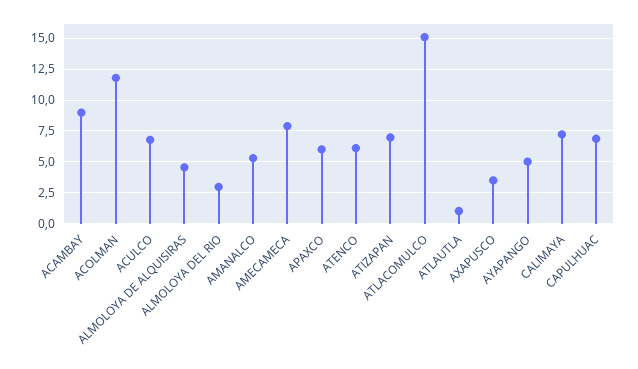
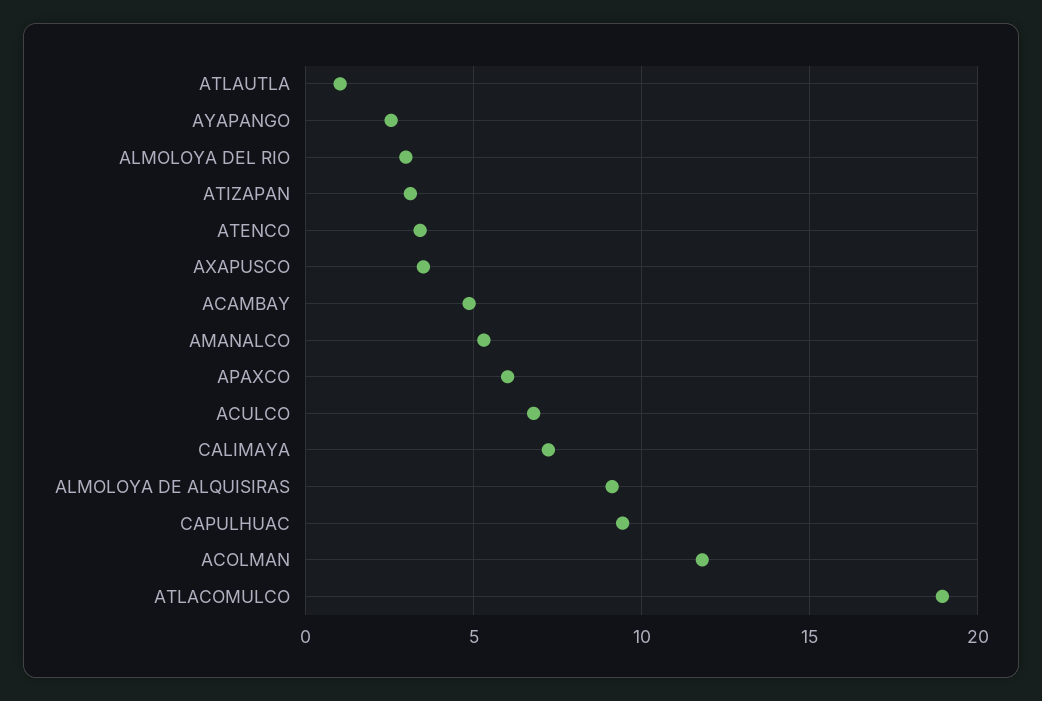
  {
-   "ACAMBAY": 9,
+   "ACAMBAY": 5,
    "ACOLMAN": 12,
    "ACULCO": 7,
-   "ALMOLOYA DE ALQUISIRAS": 4.5,
+   "ALMOLOYA DE ALQUISIRAS": 9,
    "ALMOLOYA DEL RIO": 3,
    "AMANALCO": 5.5,
-   "AMECAMECA": 8,
    "APAXCO": 6,
-   "ATENCO": 6,
+   "ATENCO": 3.5,
-   "ATIZAPAN": 7,
+   "ATIZAPAN": 3,
-   "ATLACOMULCO": 15,
+   "ATLACOMULCO": 19,
    "ATLAUTLA": 1,
    "AXAPUSCO": 3.5,
-   "AYAPANGO": 5,
+   "AYAPANGO": 2.5,
    "CALIMAYA": 7,
-   "CAPULHUAC": 7
+   "CAPULHUAC": 9.5
  }

